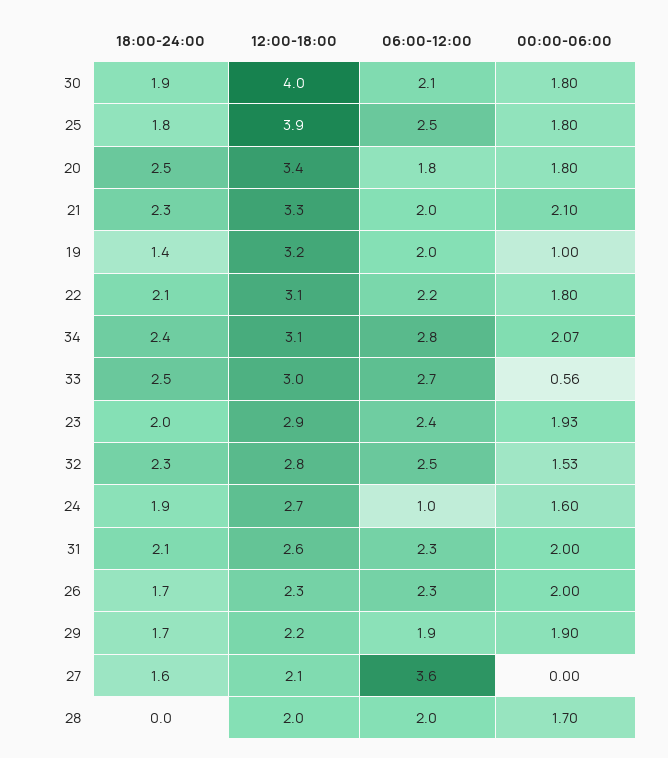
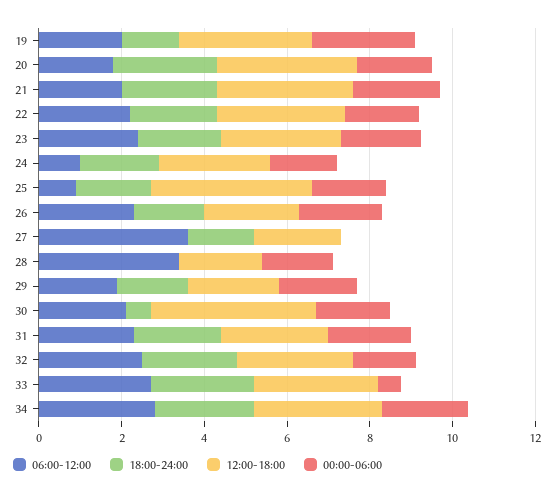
  {
    "18:00-24:00": {
-     "30": 1.9,
+     "30": 0.5,
      "25": 1.8,
      "20": 2.5,
      "21": 2.3,
      "19": 1.4,
      "22": 2.1,
      "34": 2.4,
      "33": 2.5,
      "23": 2,
      "32": 2.3,
      "24": 1.9,
      "31": 2.1,
      "26": 1.7,
      "29": 1.7,
      "27": 1.6,
      "28": 0
    },
    "12:00-18:00": {
      "30": 4,
      "25": 3.9,
      "20": 3.4,
      "21": 3.3,
      "19": 3.2,
      "22": 3.1,
      "34": 3.1,
      "33": 3,
      "23": 2.9,
      "32": 2.8,
      "24": 2.7,
      "31": 2.6,
      "26": 2.3,
      "29": 2.2,
      "27": 2.1,
      "28": 2
    },
    "06:00-12:00": {
      "30": 2.1,
-     "25": 2.5,
+     "25": 1,
      "20": 1.8,
      "21": 2,
      "19": 2,
      "22": 2.2,
      "34": 2.8,
      "33": 2.7,
      "23": 2.4,
      "32": 2.5,
      "24": 1,
      "31": 2.3,
      "26": 2.3,
      "29": 1.9,
      "27": 3.6,
-     "28": 2
+     "28": 3.5
    },
    "00:00-06:00": {
      "30": 1.8,
      "25": 1.8,
      "20": 1.8,
      "21": 2.1,
-     "19": 1,
+     "19": 2.5,
      "22": 1.8,
      "34": 2.07,
      "33": 0.56,
      "23": 1.93,
      "32": 1.53,
      "24": 1.6,
      "31": 2,
      "26": 2,
      "29": 1.9,
      "27": 0,
      "28": 1.7
    }
  }

